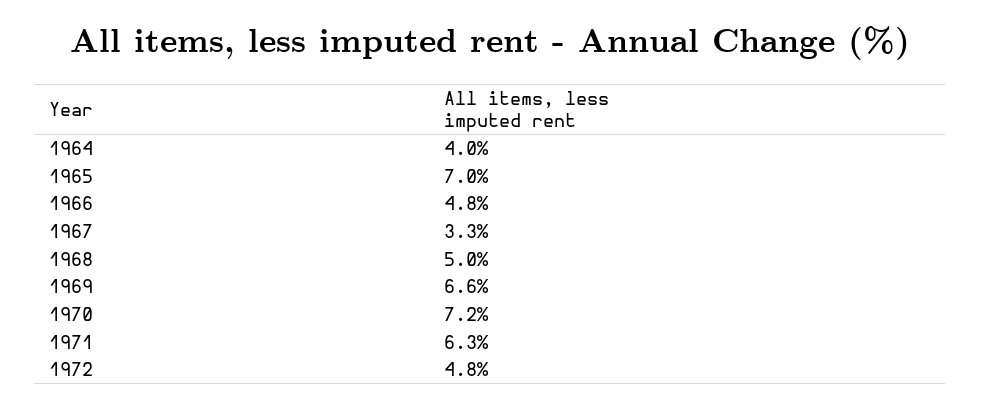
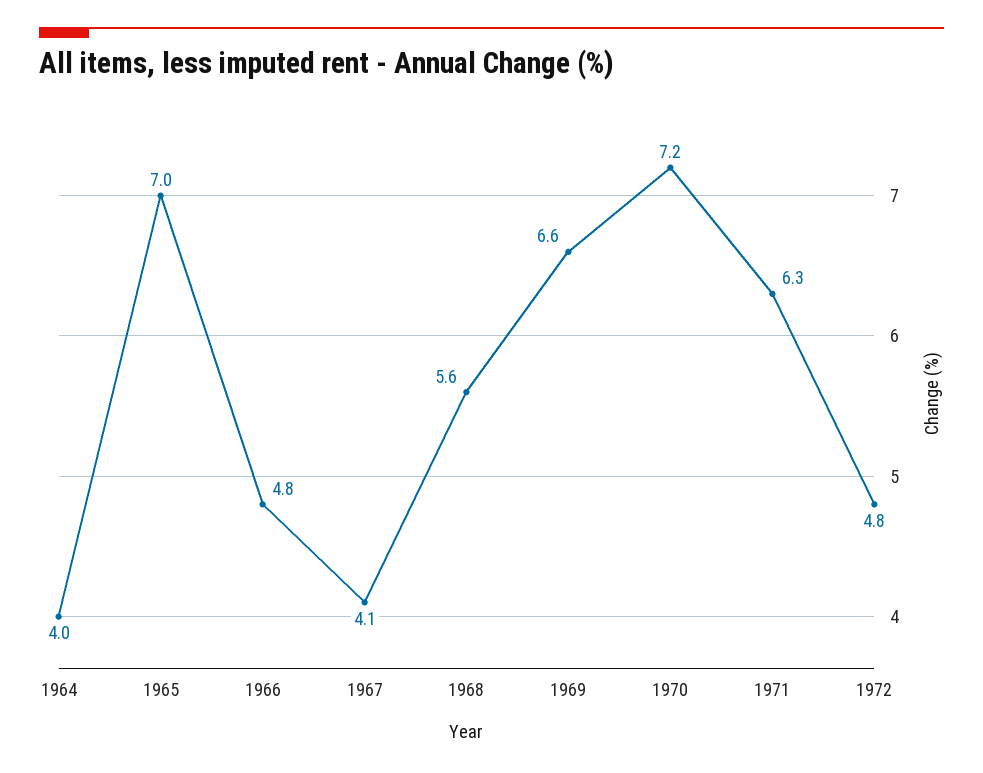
  {
    "1964": 4,
    "1965": 7,
    "1966": 4.8,
-   "1967": 3.3,
+   "1967": 4.1,
-   "1968": 5,
+   "1968": 5.6,
    "1969": 6.6,
    "1970": 7.2,
    "1971": 6.3,
    "1972": 4.8
  }

